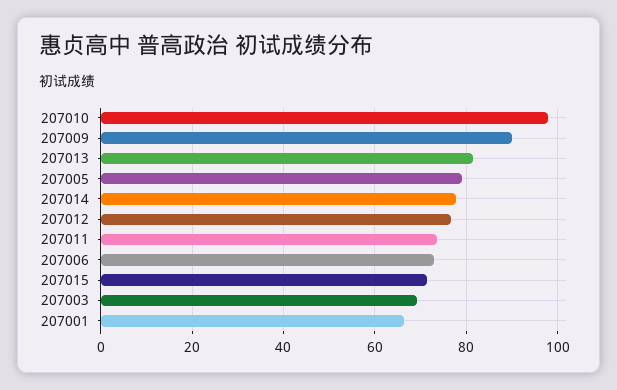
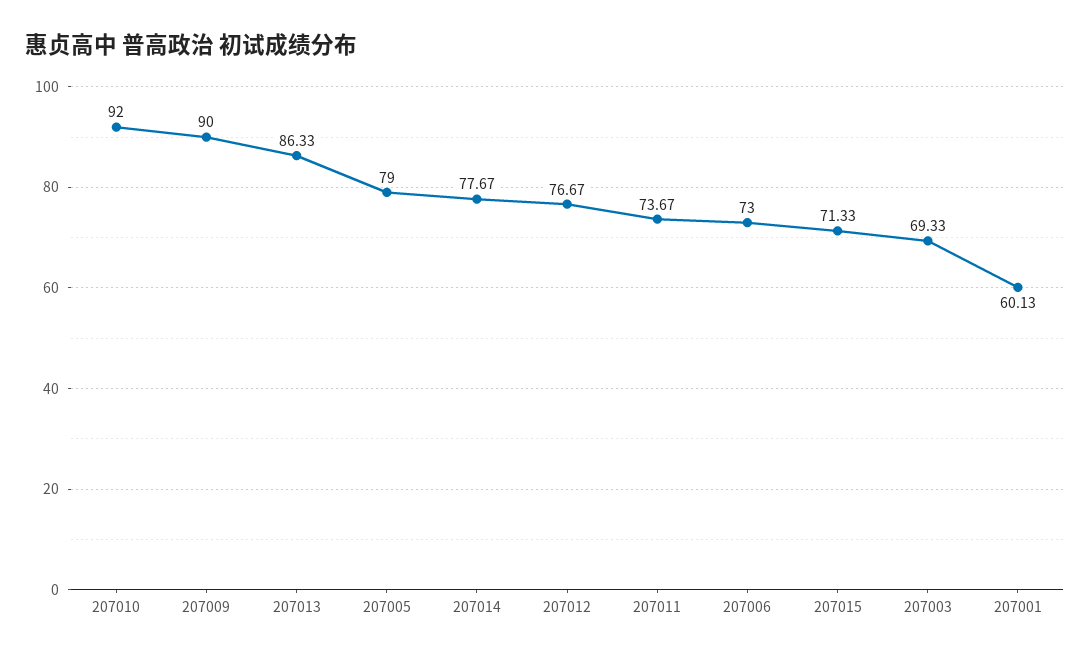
  {
-   "207010": 98,
+   "207010": 92,
    "207009": 90,
-   "207013": 82,
+   "207013": 86.33,
    "207005": 79,
    "207014": 77.67,
    "207012": 76.67,
    "207011": 73.67,
    "207006": 73,
    "207015": 71.33,
    "207003": 69.33,
-   "207001": 66
+   "207001": 60.13
  }

